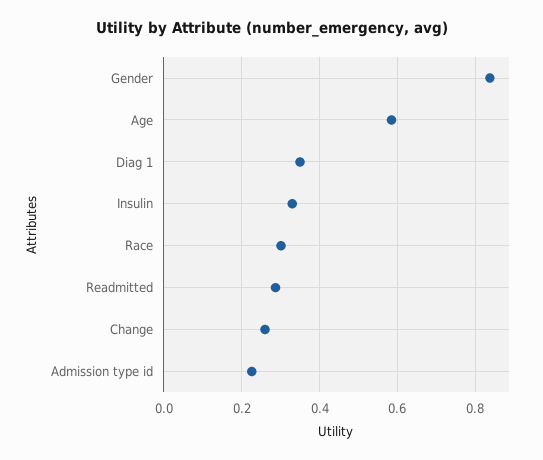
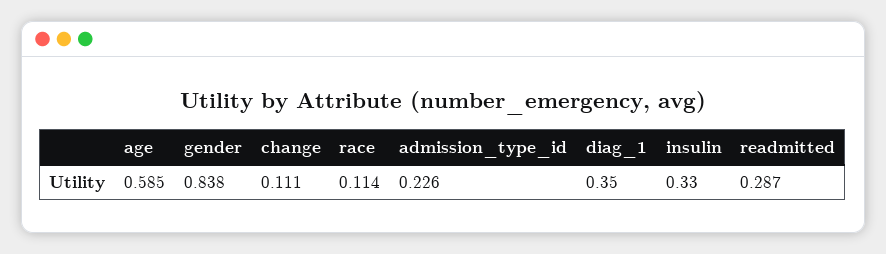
  {
    "Gender": 0.838,
    "Age": 0.585,
    "Diag 1": 0.35,
    "Insulin": 0.33,
-   "Race": 0.3,
+   "Race": 0.114,
    "Readmitted": 0.287,
-   "Change": 0.26,
+   "Change": 0.111,
    "Admission type id": 0.226
  }

